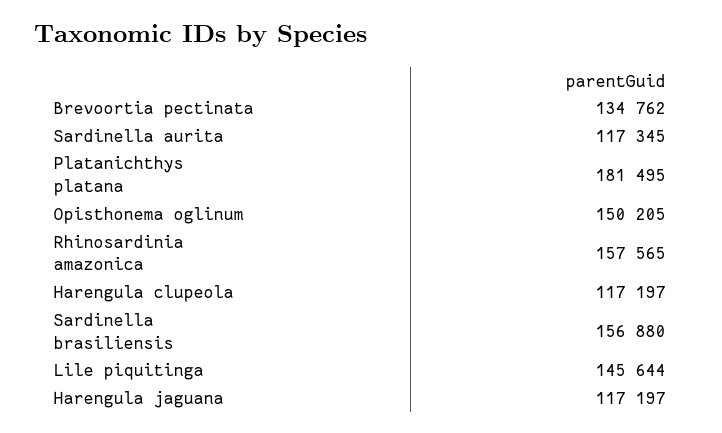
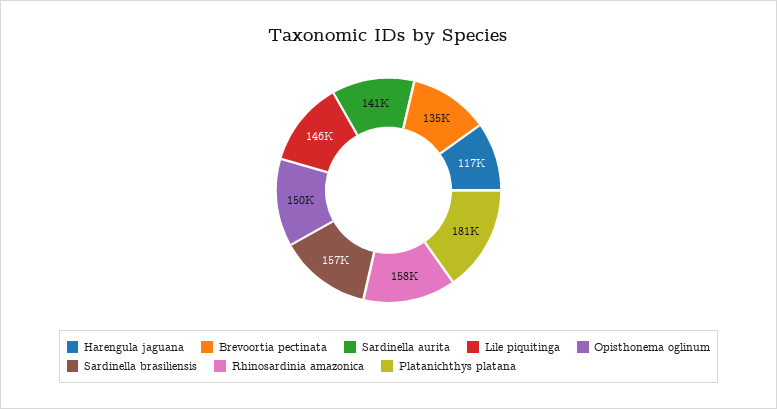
  {
    "Brevoortia pectinata": 134762,
-   "Sardinella aurita": 117345,
+   "Sardinella aurita": 141000,
    "Platanichthys platana": 181495,
    "Opisthonema oglinum": 150205,
    "Rhinosardinia amazonica": 157565,
-   "Harengula clupeola": 117197,
    "Sardinella brasiliensis": 156880,
    "Lile piquitinga": 145644,
    "Harengula jaguana": 117197
  }

